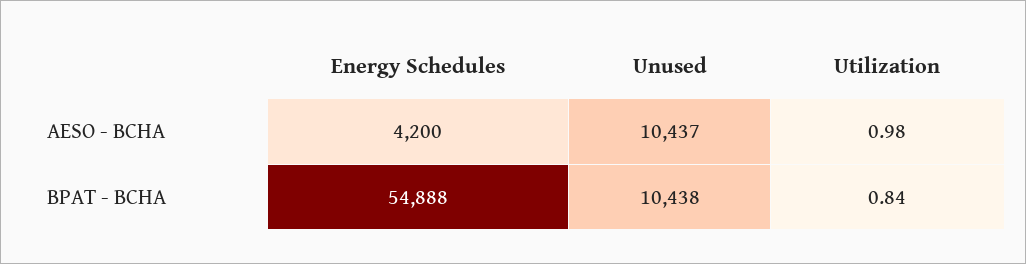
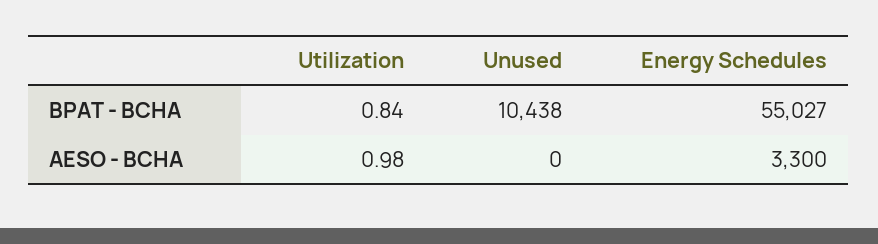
  {
    "Energy Schedules": {
-     "AESO - BCHA": 4200,
+     "AESO - BCHA": 3300,
-     "BPAT - BCHA": 54888
+     "BPAT - BCHA": 55027
    },
    "Unused": {
-     "AESO - BCHA": 10437,
+     "AESO - BCHA": 0,
      "BPAT - BCHA": 10438
    },
    "Utilization": {
      "AESO - BCHA": 0.98,
      "BPAT - BCHA": 0.84
    }
  }

